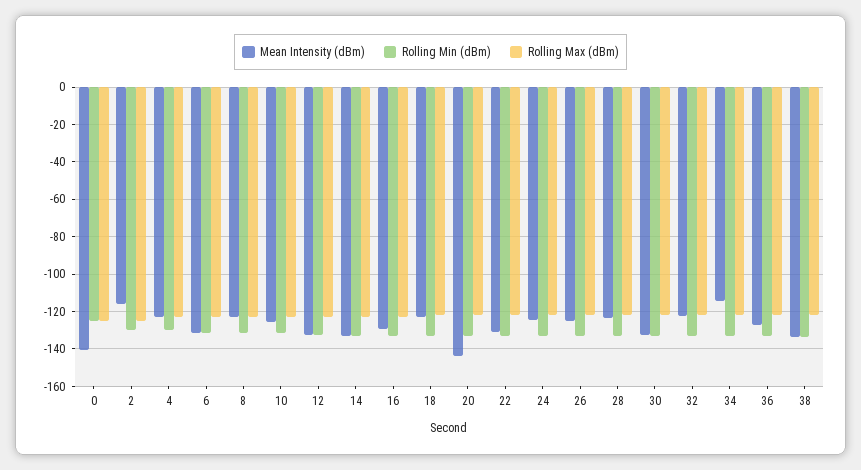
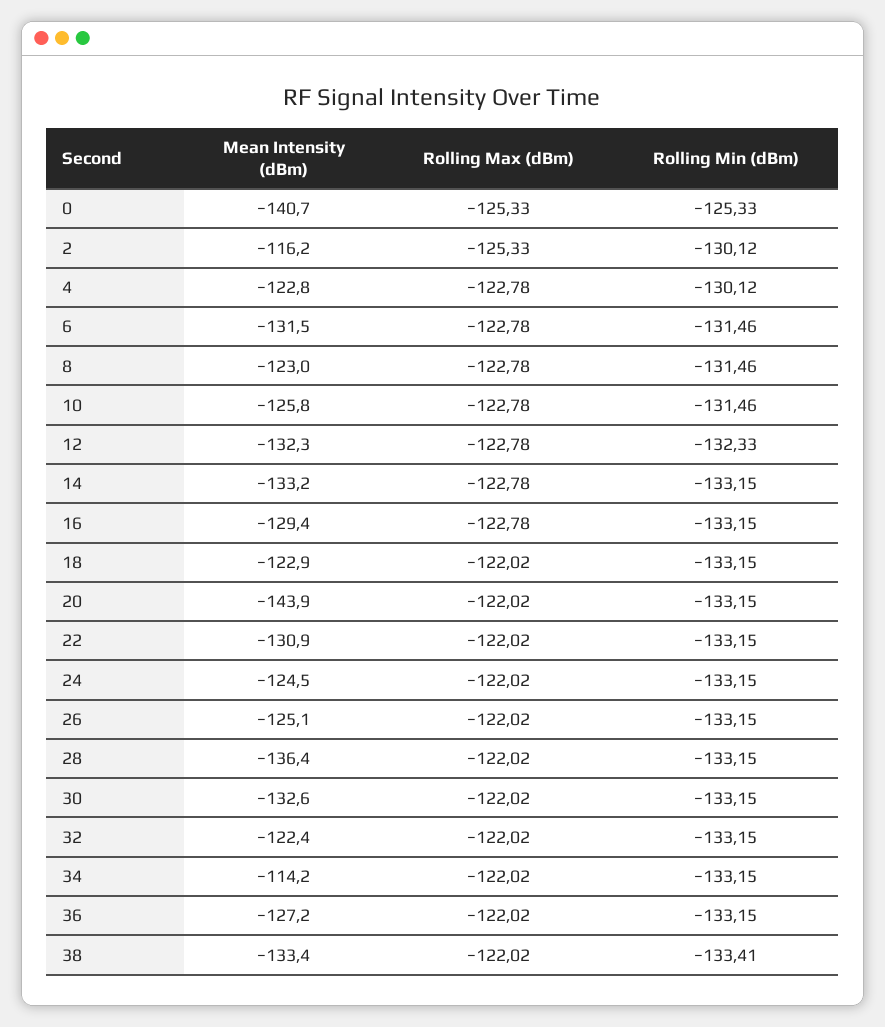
  {
    "Mean Intensity (dBm)": {
      "0": -140.7,
      "2": -116.2,
      "4": -122.8,
      "6": -131.5,
      "8": -123,
      "10": -125.8,
      "12": -132.3,
      "14": -133.2,
      "16": -129.4,
      "18": -122.9,
      "20": -143.9,
      "22": -130.9,
      "24": -124.5,
      "26": -125.1,
-     "28": -125,
+     "28": -136.4,
      "30": -132.6,
      "32": -122.4,
      "34": -114.2,
      "36": -127.2,
      "38": -133.4
    },
    "Rolling Min (dBm)": {
      "0": -125.33,
      "2": -130.12,
      "4": -130.12,
      "6": -131.46,
      "8": -131.46,
      "10": -131.46,
      "12": -132.33,
      "14": -133.15,
      "16": -133.15,
      "18": -133.15,
      "20": -133.15,
      "22": -133.15,
      "24": -133.15,
      "26": -133.15,
      "28": -133.15,
      "30": -133.15,
      "32": -133.15,
      "34": -133.15,
      "36": -133.15,
      "38": -133.41
    },
    "Rolling Max (dBm)": {
      "0": -125.33,
      "2": -125.33,
      "4": -122.78,
      "6": -122.78,
      "8": -122.78,
      "10": -122.78,
      "12": -122.78,
      "14": -122.78,
      "16": -122.78,
      "18": -122.02,
      "20": -122.02,
      "22": -122.02,
      "24": -122.02,
      "26": -122.02,
      "28": -122.02,
      "30": -122.02,
      "32": -122.02,
      "34": -122.02,
      "36": -122.02,
      "38": -122.02
    }
  }

